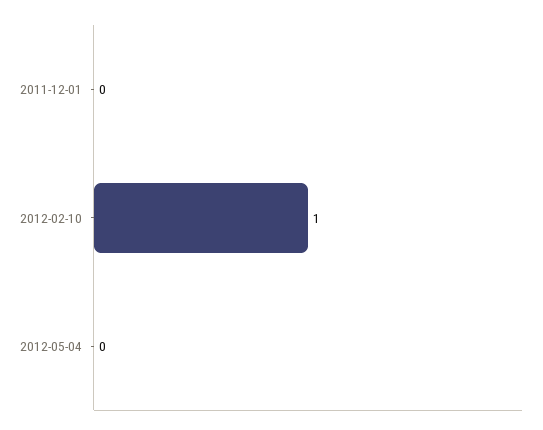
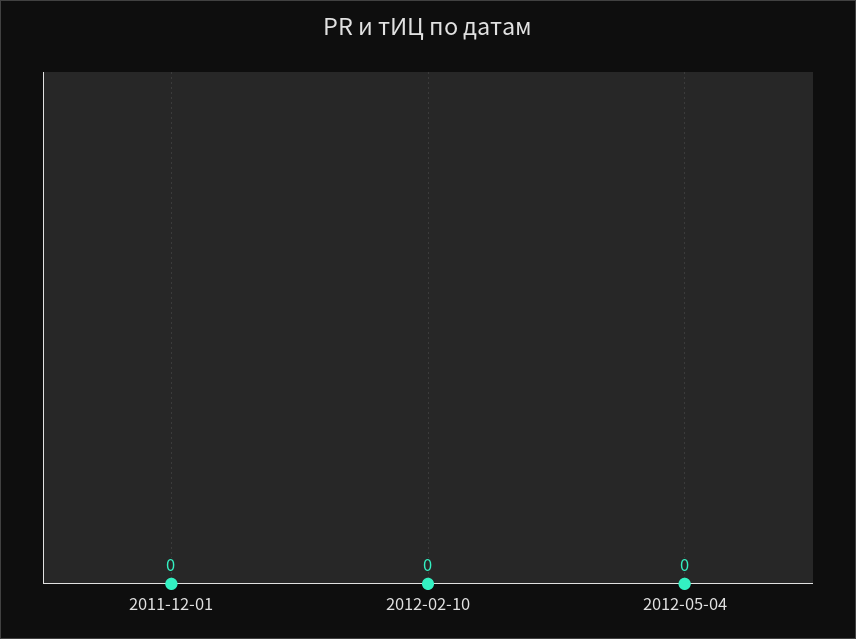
  {
    "2011-12-01": 0,
-   "2012-02-10": 1,
+   "2012-02-10": 0,
    "2012-05-04": 0
  }

